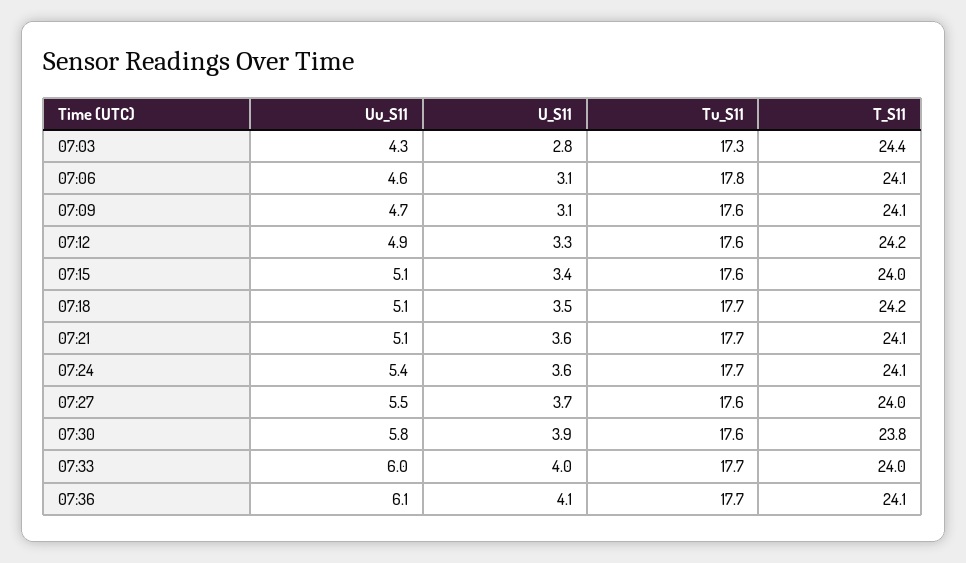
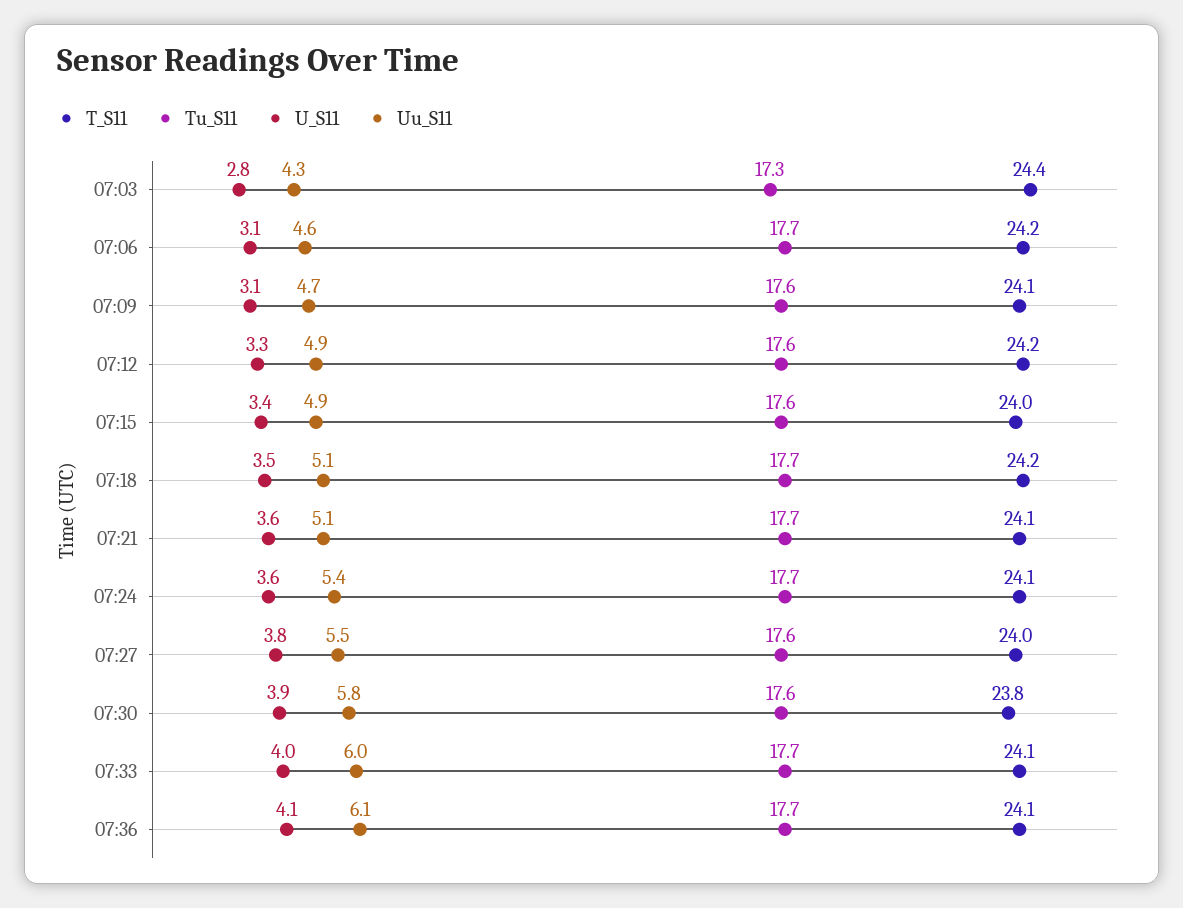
  {
    "Uu_S11": {
      "07:03": 4.3,
      "07:06": 4.6,
      "07:09": 4.7,
      "07:12": 4.9,
-     "07:15": 5.1,
+     "07:15": 4.9,
      "07:18": 5.1,
      "07:21": 5.1,
      "07:24": 5.4,
      "07:27": 5.5,
      "07:30": 5.8,
      "07:33": 6,
      "07:36": 6.1
    },
    "U_S11": {
      "07:03": 2.8,
      "07:06": 3.1,
      "07:09": 3.1,
      "07:12": 3.3,
      "07:15": 3.4,
      "07:18": 3.5,
      "07:21": 3.6,
      "07:24": 3.6,
-     "07:27": 3.7,
+     "07:27": 3.8,
      "07:30": 3.9,
      "07:33": 4,
      "07:36": 4.1
    },
    "Tu_S11": {
      "07:03": 17.3,
-     "07:06": 17.8,
+     "07:06": 17.7,
      "07:09": 17.6,
      "07:12": 17.6,
      "07:15": 17.6,
      "07:18": 17.7,
      "07:21": 17.7,
      "07:24": 17.7,
      "07:27": 17.6,
      "07:30": 17.6,
      "07:33": 17.7,
      "07:36": 17.7
    },
    "T_S11": {
      "07:03": 24.4,
-     "07:06": 24.1,
+     "07:06": 24.2,
      "07:09": 24.1,
      "07:12": 24.2,
      "07:15": 24,
      "07:18": 24.2,
      "07:21": 24.1,
      "07:24": 24.1,
      "07:27": 24,
      "07:30": 23.8,
-     "07:33": 24,
+     "07:33": 24.1,
      "07:36": 24.1
    }
  }

